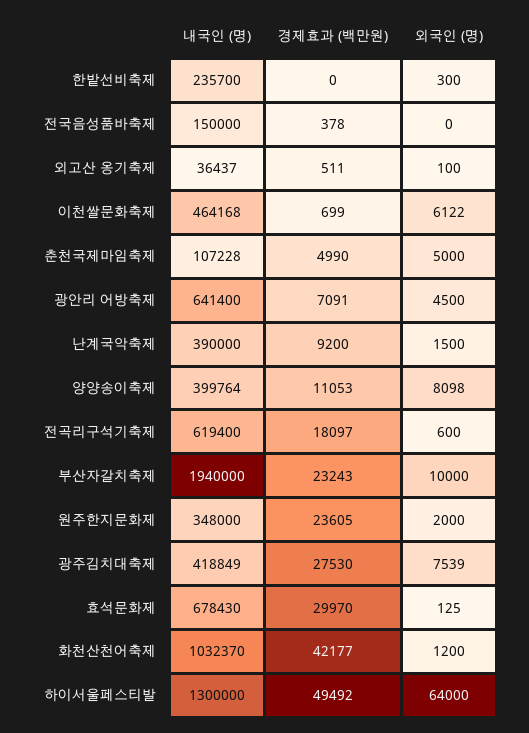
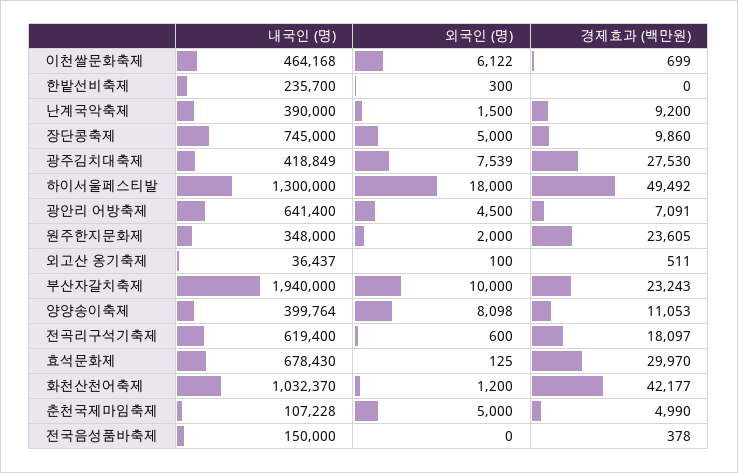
  {
    "내국인 (명)": {
      "한밭선비축제": 235700,
      "전국음성품바축제": 150000,
      "외고산 옹기축제": 36437,
      "이천쌀문화축제": 464168,
      "춘천국제마임축제": 107228,
      "광안리 어방축제": 641400,
      "난계국악축제": 390000,
      "양양송이축제": 399764,
      "전곡리구석기축제": 619400,
      "부산자갈치축제": 1940000,
      "원주한지문화제": 348000,
      "광주김치대축제": 418849,
      "효석문화제": 678430,
      "화천산천어축제": 1032370,
-     "하이서울페스티발": 1300000
+     "하이서울페스티발": 1300000,
+     "장단콩축제": 745000
    },
    "경제효과 (백만원)": {
      "한밭선비축제": 0,
      "전국음성품바축제": 378,
      "외고산 옹기축제": 511,
      "이천쌀문화축제": 699,
      "춘천국제마임축제": 4990,
      "광안리 어방축제": 7091,
      "난계국악축제": 9200,
      "양양송이축제": 11053,
      "전곡리구석기축제": 18097,
      "부산자갈치축제": 23243,
      "원주한지문화제": 23605,
      "광주김치대축제": 27530,
      "효석문화제": 29970,
      "화천산천어축제": 42177,
-     "하이서울페스티발": 49492
+     "하이서울페스티발": 49492,
+     "장단콩축제": 9860
    },
    "외국인 (명)": {
      "한밭선비축제": 300,
      "전국음성품바축제": 0,
      "외고산 옹기축제": 100,
      "이천쌀문화축제": 6122,
      "춘천국제마임축제": 5000,
      "광안리 어방축제": 4500,
      "난계국악축제": 1500,
      "양양송이축제": 8098,
      "전곡리구석기축제": 600,
      "부산자갈치축제": 10000,
      "원주한지문화제": 2000,
      "광주김치대축제": 7539,
      "효석문화제": 125,
      "화천산천어축제": 1200,
-     "하이서울페스티발": 64000
+     "하이서울페스티발": 18000,
+     "장단콩축제": 5000
    }
  }

